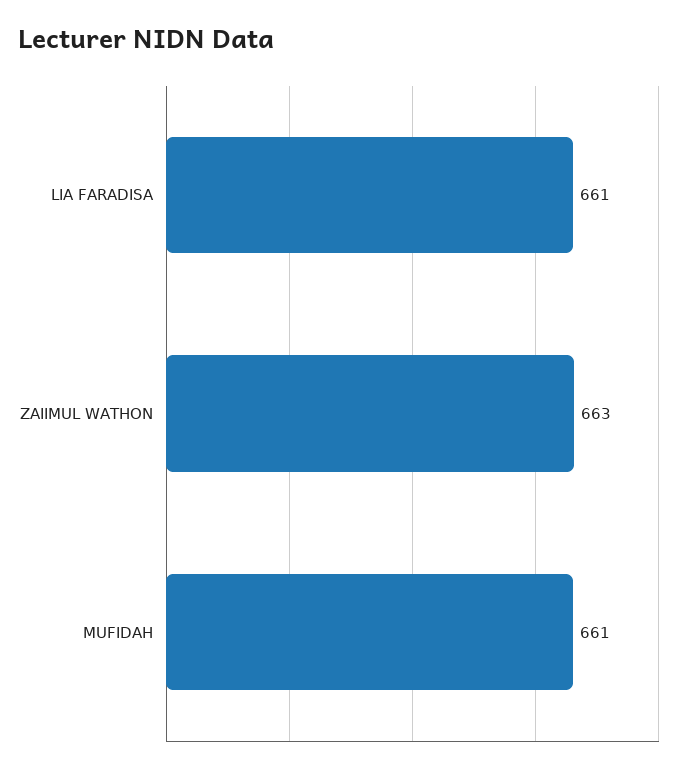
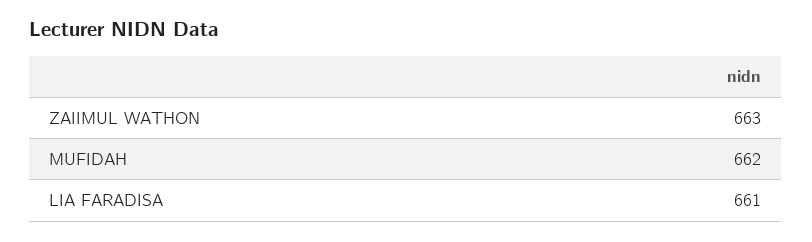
  {
    "LIA FARADISA": 661,
    "ZAIIMUL WATHON": 663,
-   "MUFIDAH": 661
+   "MUFIDAH": 662
  }

